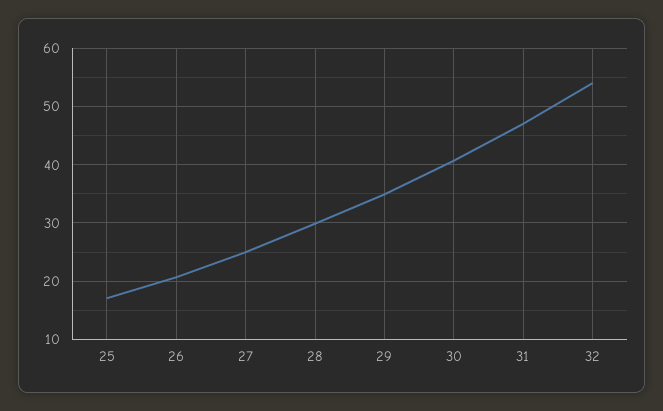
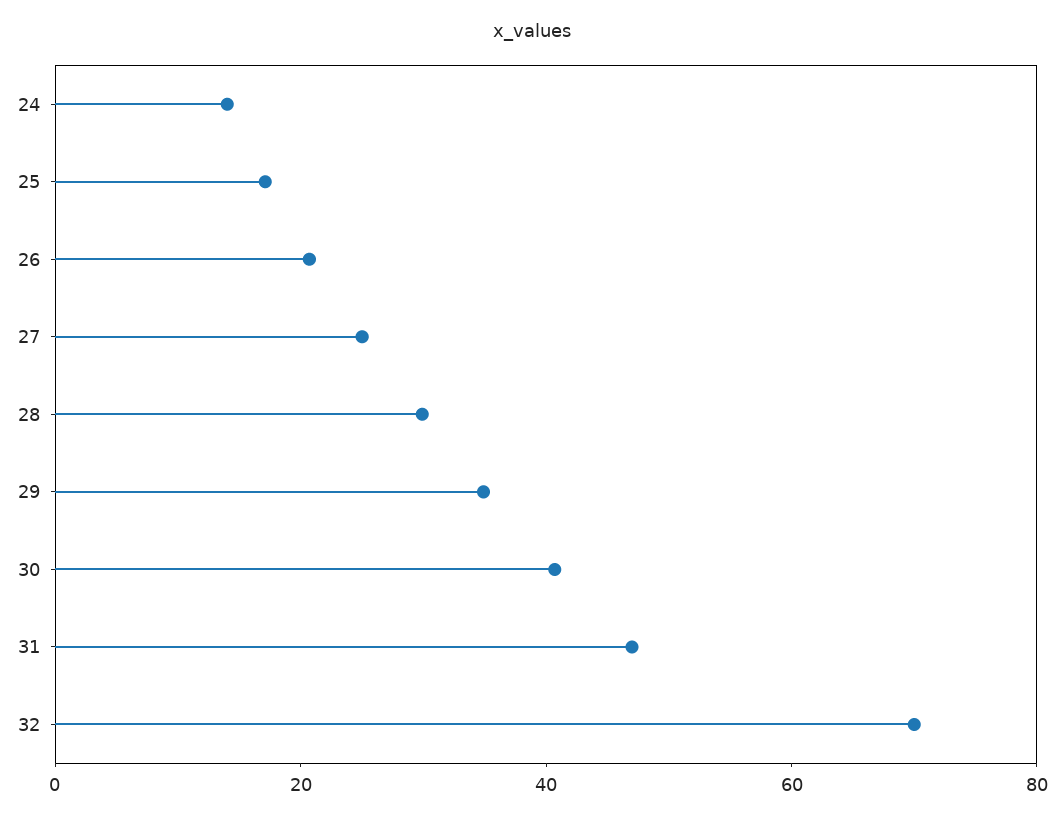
  {
    "25": 18,
    "26": 20,
    "27": 26,
    "28": 30,
    "29": 34,
    "30": 40,
    "31": 48,
-   "32": 54
+   "32": 70,
+   "24": 15
  }

